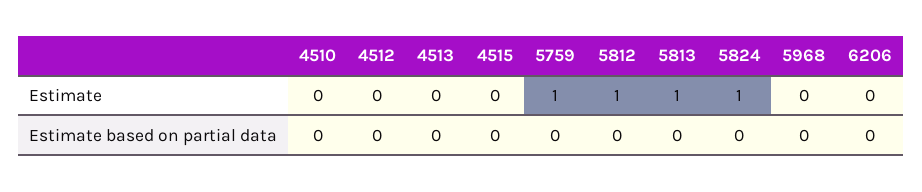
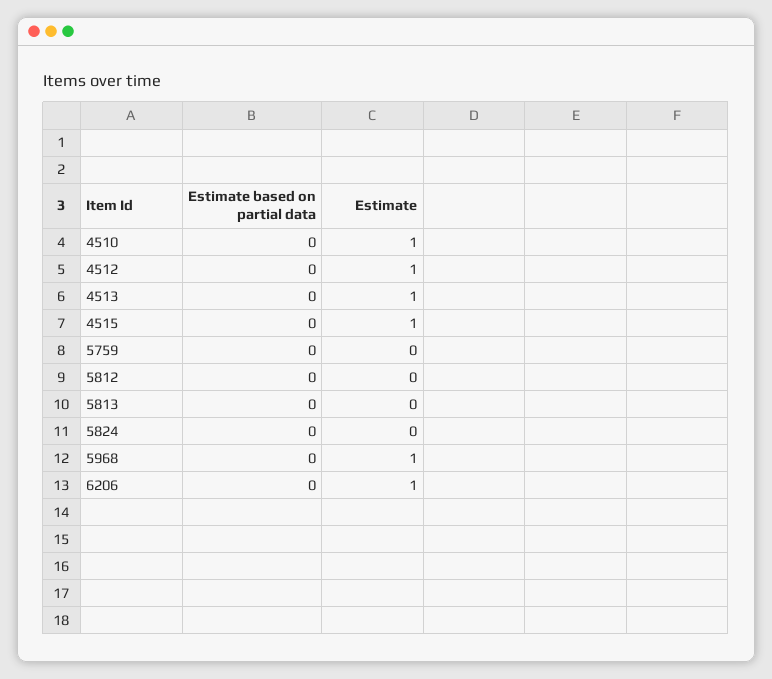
  {
    "4510": {
-     "Estimate": 0,
+     "Estimate": 1,
      "Estimate based on partial data": 0
    },
    "4512": {
-     "Estimate": 0,
+     "Estimate": 1,
      "Estimate based on partial data": 0
    },
    "4513": {
-     "Estimate": 0,
+     "Estimate": 1,
      "Estimate based on partial data": 0
    },
    "4515": {
-     "Estimate": 0,
+     "Estimate": 1,
      "Estimate based on partial data": 0
    },
    "5759": {
-     "Estimate": 1,
+     "Estimate": 0,
      "Estimate based on partial data": 0
    },
    "5812": {
-     "Estimate": 1,
+     "Estimate": 0,
      "Estimate based on partial data": 0
    },
    "5813": {
-     "Estimate": 1,
+     "Estimate": 0,
      "Estimate based on partial data": 0
    },
    "5824": {
-     "Estimate": 1,
+     "Estimate": 0,
      "Estimate based on partial data": 0
    },
    "5968": {
-     "Estimate": 0,
+     "Estimate": 1,
      "Estimate based on partial data": 0
    },
    "6206": {
-     "Estimate": 0,
+     "Estimate": 1,
      "Estimate based on partial data": 0
    }
  }

